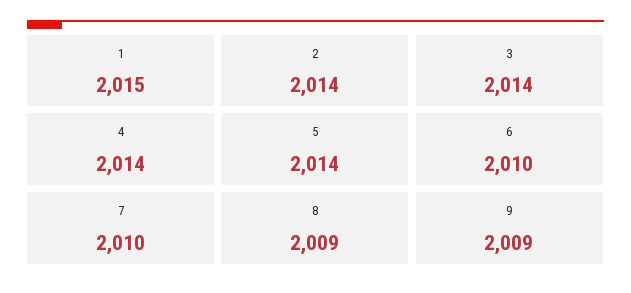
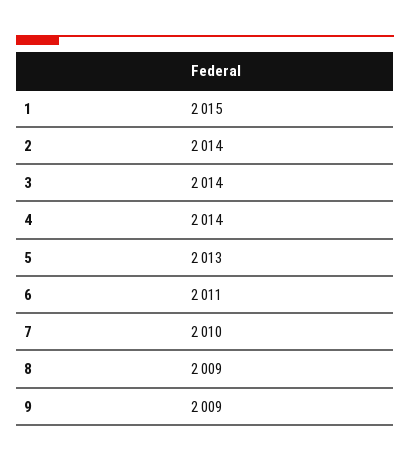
  {
    "1": 2015,
    "2": 2014,
    "3": 2014,
    "4": 2014,
-   "5": 2014,
+   "5": 2013,
-   "6": 2010,
+   "6": 2011,
    "7": 2010,
    "8": 2009,
    "9": 2009
  }

